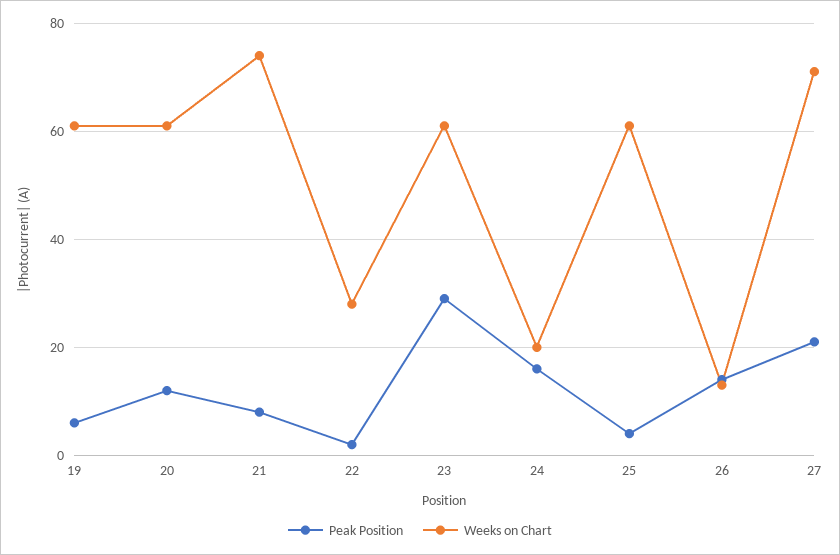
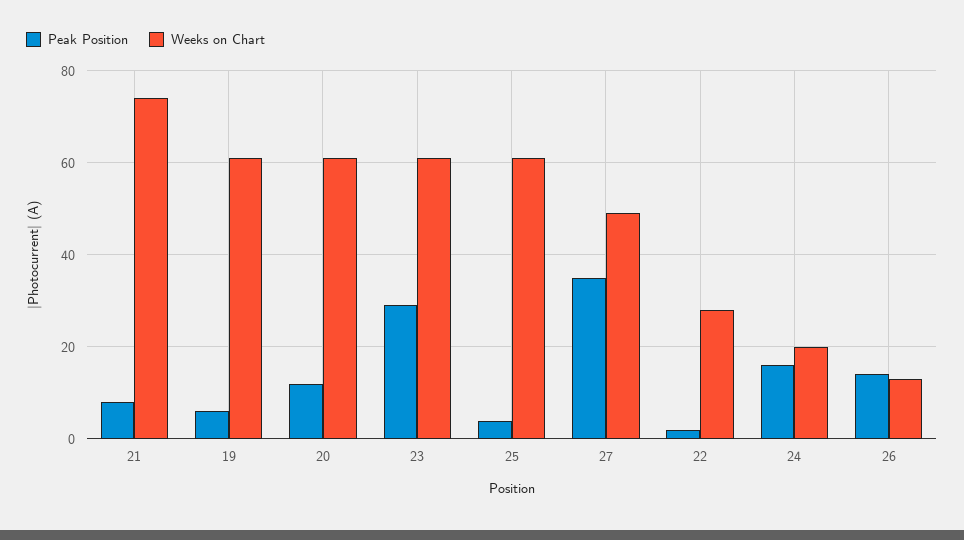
  {
    "Peak Position": {
      "19": 5,
      "20": 10,
      "21": 10,
      "22": 0,
      "23": 30,
      "24": 15,
      "25": 5,
      "26": 15,
-     "27": 20
+     "27": 35
    },
    "Weeks on Chart": {
      "19": 60,
      "20": 60,
      "21": 75,
      "22": 30,
      "23": 60,
      "24": 20,
      "25": 60,
      "26": 15,
-     "27": 70
+     "27": 50
    }
  }

